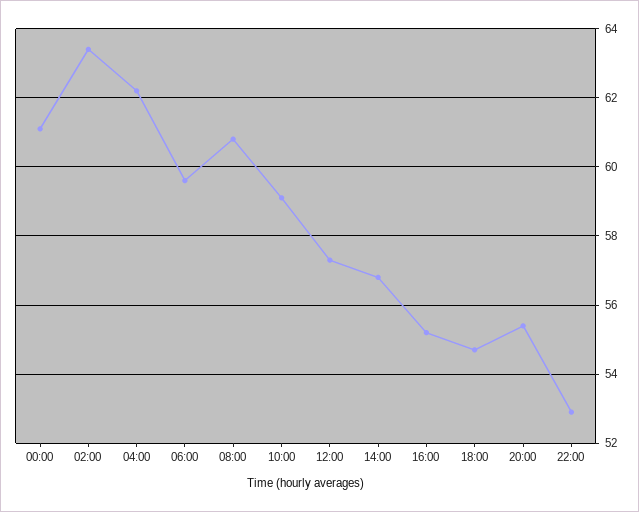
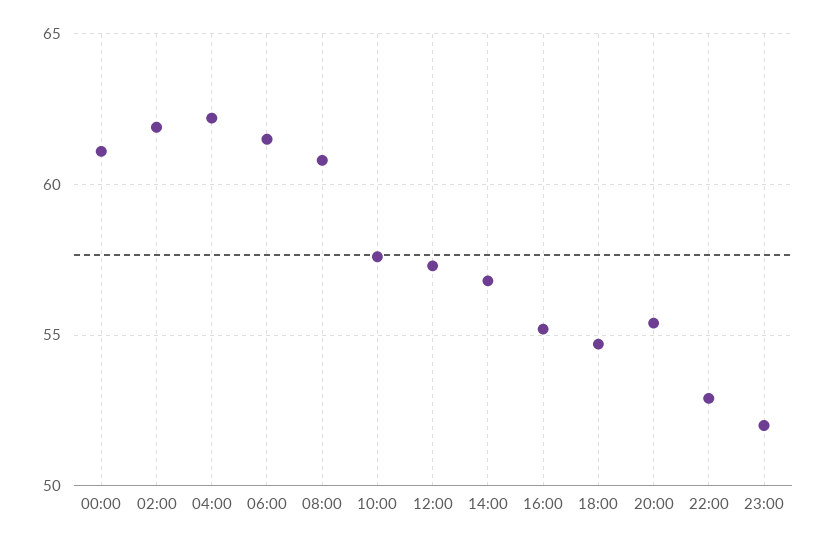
  {
    "00:00": 61,
-   "02:00": 63.5,
+   "02:00": 62,
    "04:00": 62,
-   "06:00": 59.5,
+   "06:00": 61.5,
    "08:00": 61,
-   "10:00": 59,
+   "10:00": 57.5,
    "12:00": 57.5,
    "14:00": 57,
    "16:00": 55,
    "18:00": 54.5,
    "20:00": 55.5,
-   "22:00": 53
+   "22:00": 53,
+   "23:00": 52
  }

